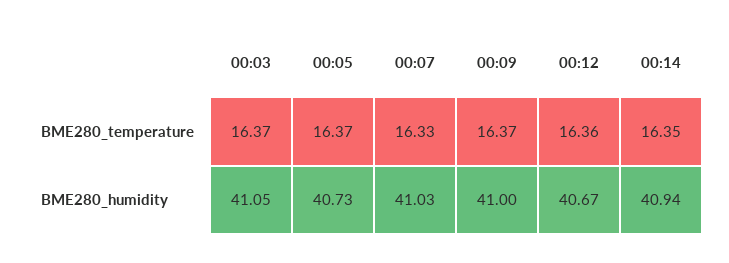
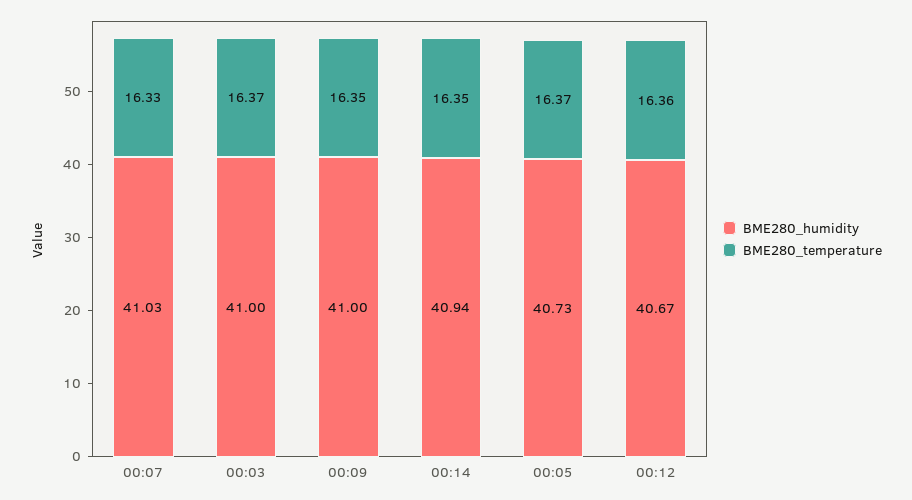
  {
    "BME280_temperature": {
      "00:03": 16.37,
      "00:05": 16.37,
      "00:07": 16.33,
-     "00:09": 16.37,
+     "00:09": 16.35,
      "00:12": 16.36,
      "00:14": 16.35
    },
    "BME280_humidity": {
-     "00:03": 41.05,
+     "00:03": 41,
      "00:05": 40.73,
      "00:07": 41.03,
      "00:09": 41,
      "00:12": 40.67,
      "00:14": 40.94
    }
  }

